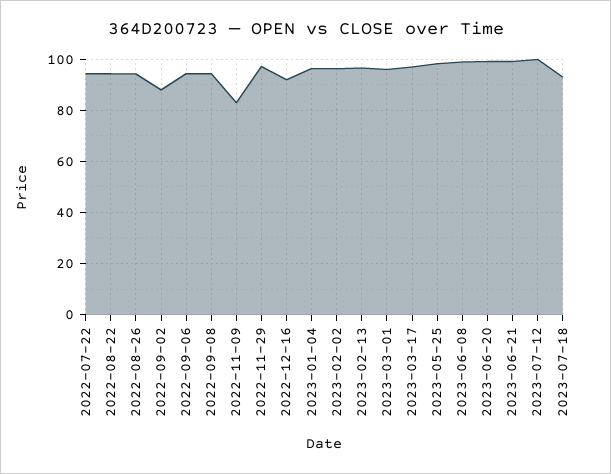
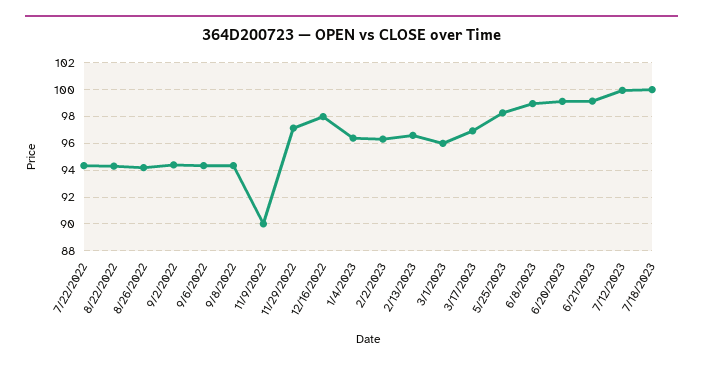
  {
    "2022-07-22": 94.5,
    "2022-08-22": 94.5,
    "2022-08-26": 94,
-   "2022-09-02": 87.5,
+   "2022-09-02": 94.5,
    "2022-09-06": 94.5,
    "2022-09-08": 94.5,
-   "2022-11-09": 82.5,
+   "2022-11-09": 90,
    "2022-11-29": 97,
-   "2022-12-16": 92.5,
+   "2022-12-16": 98,
    "2023-01-04": 96.5,
    "2023-02-02": 96.5,
    "2023-02-13": 96.5,
    "2023-03-01": 96,
    "2023-03-17": 97,
    "2023-05-25": 98.5,
    "2023-06-08": 99,
    "2023-06-20": 99,
    "2023-06-21": 99,
    "2023-07-12": 100,
-   "2023-07-18": 92.5
+   "2023-07-18": 100
  }

